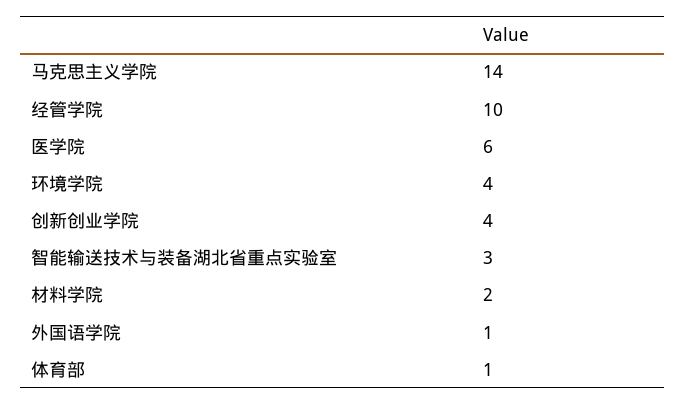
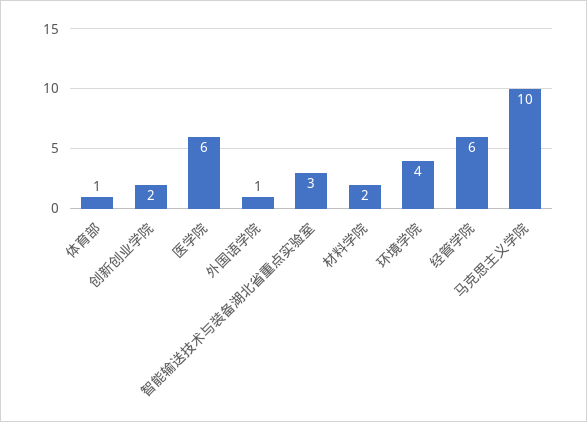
  {
-   "马克思主义学院": 14,
+   "马克思主义学院": 10,
-   "经管学院": 10,
+   "经管学院": 6,
    "医学院": 6,
    "环境学院": 4,
-   "创新创业学院": 4,
+   "创新创业学院": 2,
    "智能输送技术与装备湖北省重点实验室": 3,
    "材料学院": 2,
    "外国语学院": 1,
    "体育部": 1
  }

